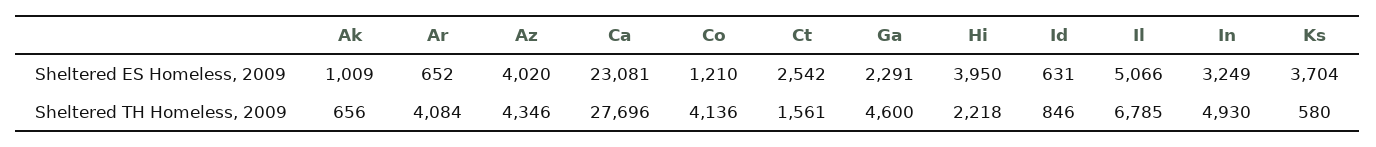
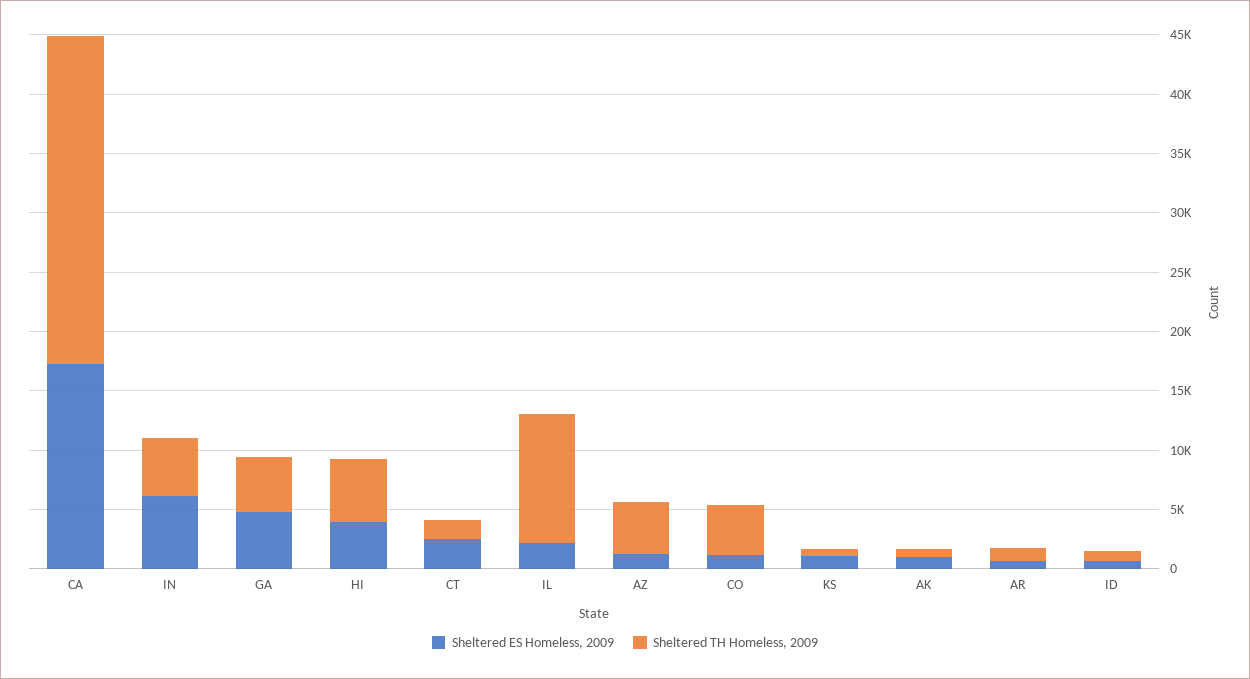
  {
    "Sheltered ES Homeless, 2009": {
      "Ak": 1009,
      "Ar": 652,
-     "Az": 4020,
+     "Az": 1000,
-     "Ca": 23081,
+     "Ca": 17000,
      "Co": 1210,
      "Ct": 2542,
-     "Ga": 2291,
+     "Ga": 5000,
      "Hi": 3950,
      "Id": 631,
-     "Il": 5066,
+     "Il": 2000,
-     "In": 3249,
+     "In": 6000,
-     "Ks": 3704
+     "Ks": 1000
    },
    "Sheltered TH Homeless, 2009": {
      "Ak": 656,
-     "Ar": 4084,
+     "Ar": 1000,
      "Az": 4346,
      "Ca": 27696,
      "Co": 4136,
      "Ct": 1561,
      "Ga": 4600,
-     "Hi": 2218,
+     "Hi": 5000,
      "Id": 846,
-     "Il": 6785,
+     "Il": 11000,
      "In": 4930,
      "Ks": 580
    }
  }

